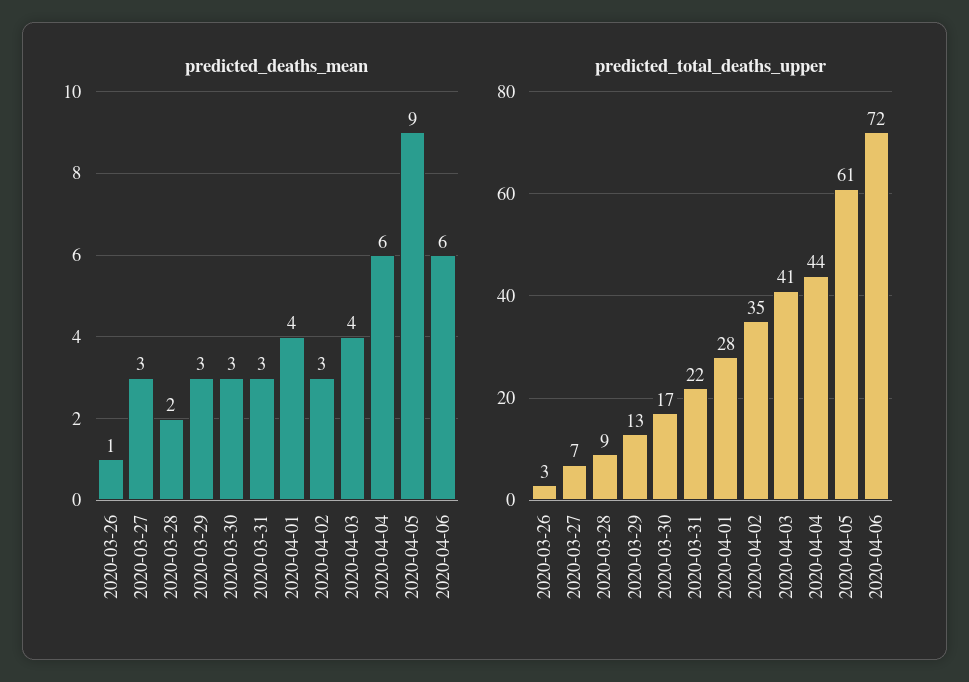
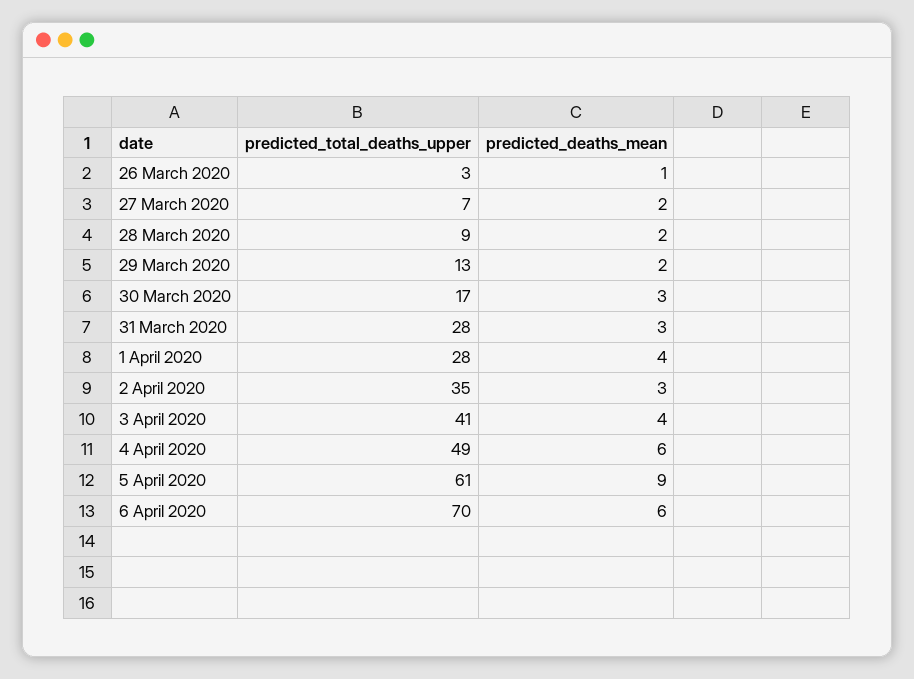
  {
    "predicted_deaths_mean": {
      "2020-03-26": 1,
-     "2020-03-27": 3,
+     "2020-03-27": 2,
      "2020-03-28": 2,
-     "2020-03-29": 3,
+     "2020-03-29": 2,
      "2020-03-30": 3,
      "2020-03-31": 3,
      "2020-04-01": 4,
      "2020-04-02": 3,
      "2020-04-03": 4,
      "2020-04-04": 6,
      "2020-04-05": 9,
      "2020-04-06": 6
    },
    "predicted_total_deaths_upper": {
      "2020-03-26": 3,
      "2020-03-27": 7,
      "2020-03-28": 9,
      "2020-03-29": 13,
      "2020-03-30": 17,
-     "2020-03-31": 22,
+     "2020-03-31": 28,
      "2020-04-01": 28,
      "2020-04-02": 35,
      "2020-04-03": 41,
-     "2020-04-04": 44,
+     "2020-04-04": 49,
      "2020-04-05": 61,
-     "2020-04-06": 72
+     "2020-04-06": 70
    }
  }

